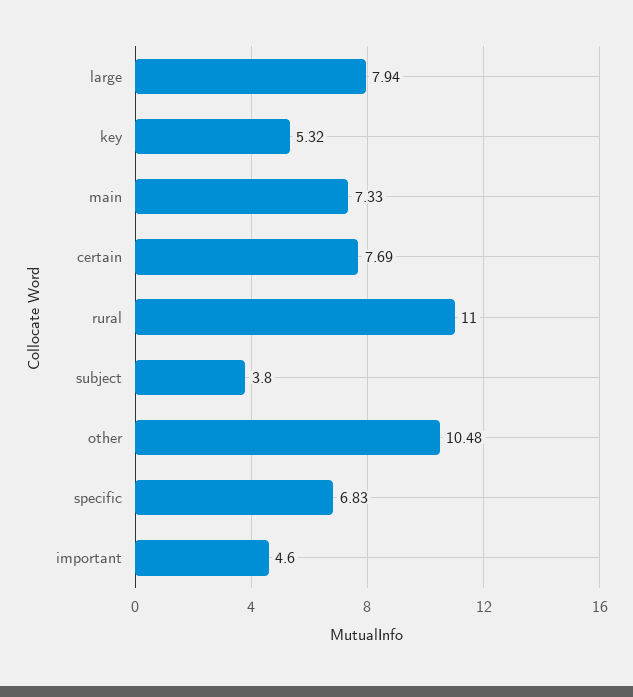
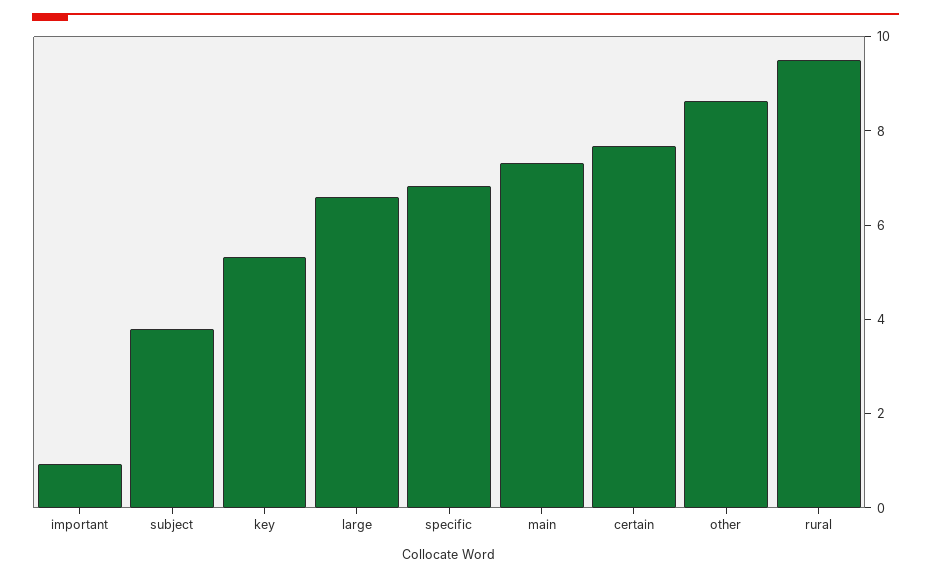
  {
-   "large": 7.94,
+   "large": 6.5,
    "key": 5.32,
    "main": 7.33,
    "certain": 7.69,
-   "rural": 11,
+   "rural": 9.5,
    "subject": 3.8,
-   "other": 10.48,
+   "other": 8.5,
    "specific": 6.83,
-   "important": 4.6
+   "important": 1
  }

